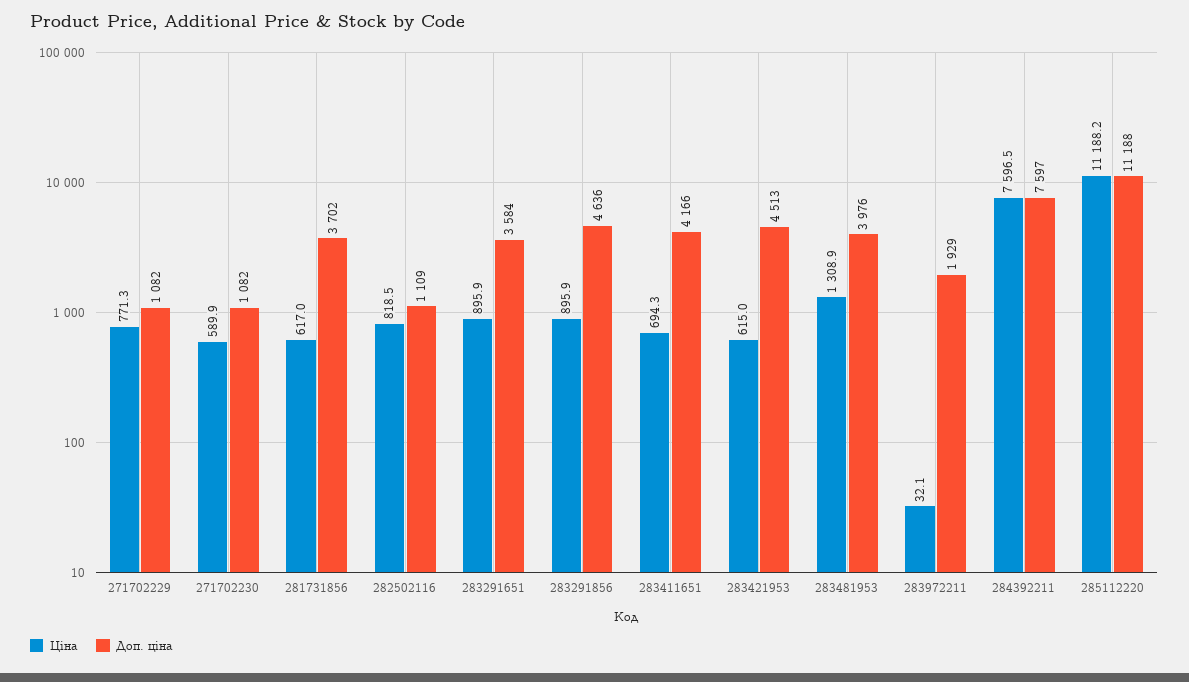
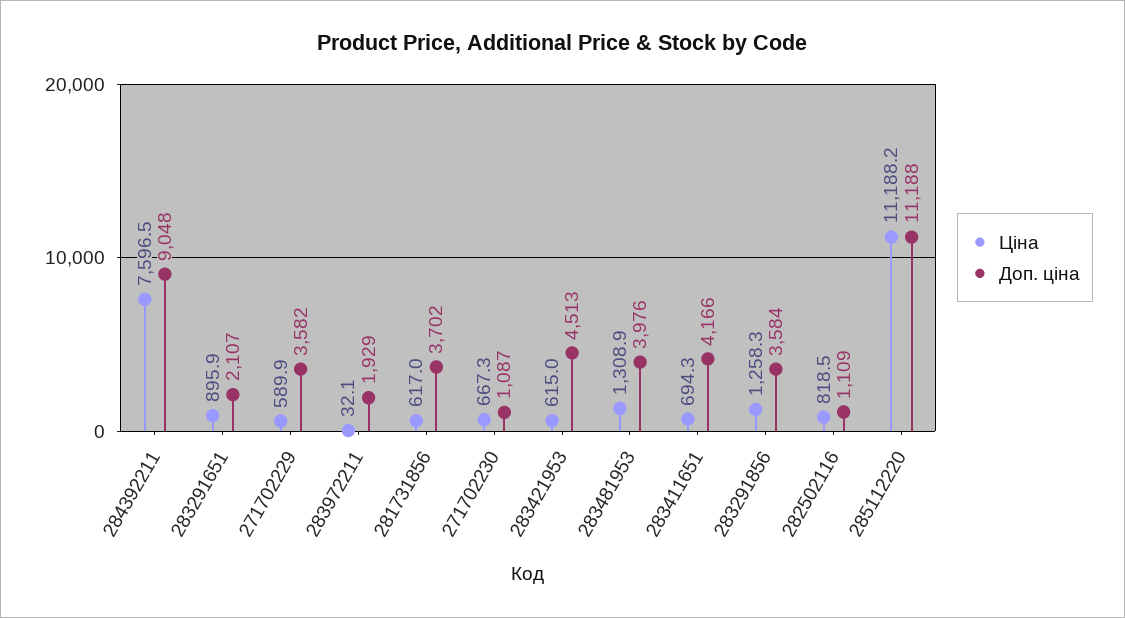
  {
    "Ціна": {
-     "271702229": 771.3,
+     "271702229": 589.9,
-     "271702230": 589.9,
+     "271702230": 667.3,
      "281731856": 617,
      "282502116": 818.5,
      "283291651": 895.9,
-     "283291856": 895.9,
+     "283291856": 1258.3,
      "283411651": 694.3,
      "283421953": 615,
      "283481953": 1308.9,
      "283972211": 32.1,
      "284392211": 7596.5,
      "285112220": 11188.2
    },
    "Доп. ціна": {
-     "271702229": 1082,
+     "271702229": 3582,
-     "271702230": 1082,
+     "271702230": 1087,
      "281731856": 3702,
      "282502116": 1109,
-     "283291651": 3584,
+     "283291651": 2107,
-     "283291856": 4636,
+     "283291856": 3584,
      "283411651": 4166,
      "283421953": 4513,
      "283481953": 3976,
      "283972211": 1929,
-     "284392211": 7597,
+     "284392211": 9048,
      "285112220": 11188
    }
  }

